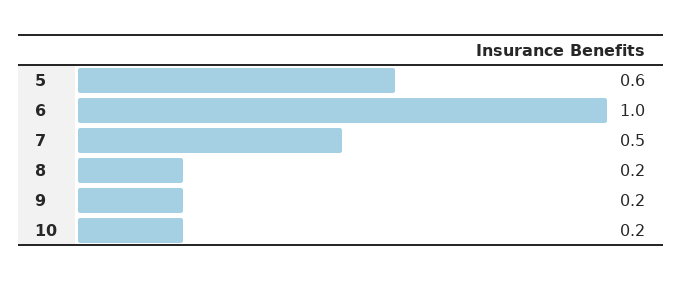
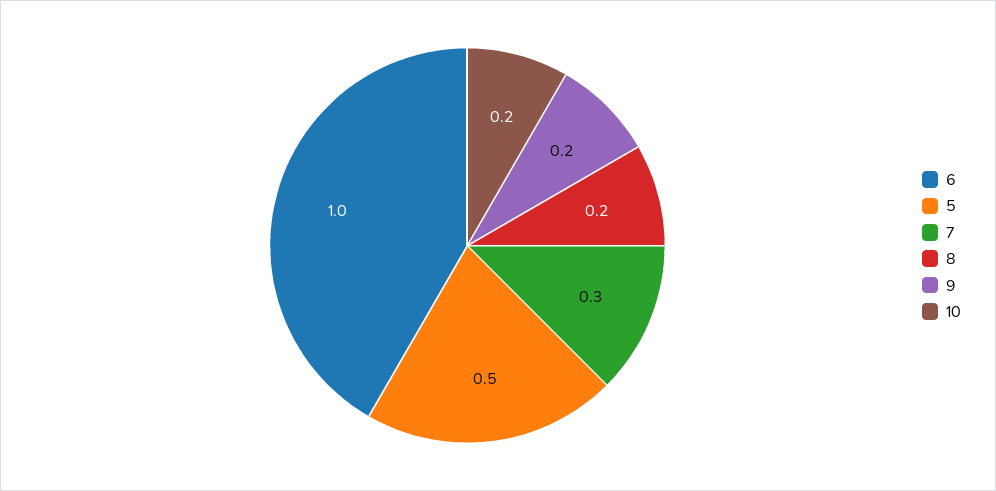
  {
-   "5": 0.6,
+   "5": 0.5,
    "6": 1,
-   "7": 0.5,
+   "7": 0.3,
    "8": 0.2,
    "9": 0.2,
    "10": 0.2
  }

